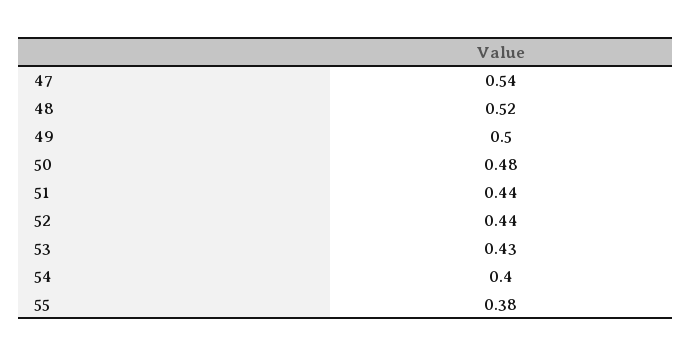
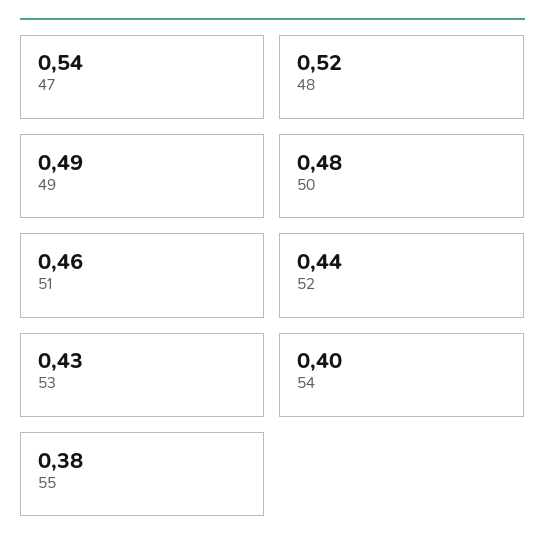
  {
    "47": 0.54,
    "48": 0.52,
-   "49": 0.5,
+   "49": 0.49,
    "50": 0.48,
-   "51": 0.44,
+   "51": 0.46,
    "52": 0.44,
    "53": 0.43,
    "54": 0.4,
    "55": 0.38
  }

